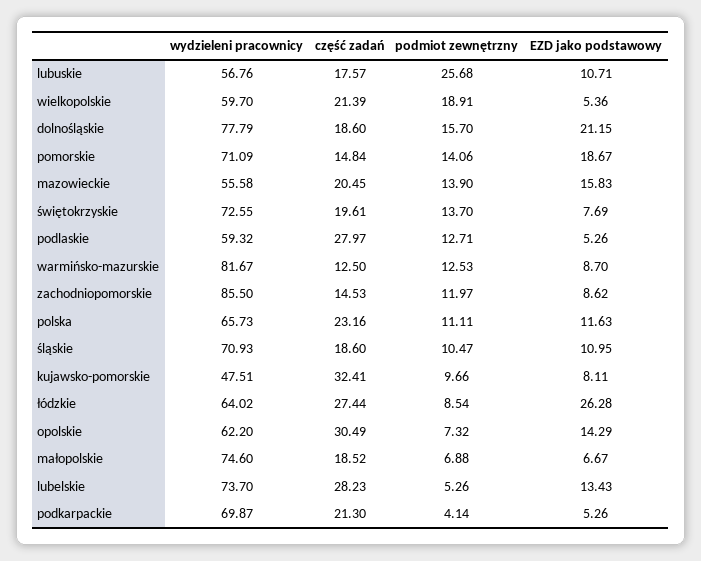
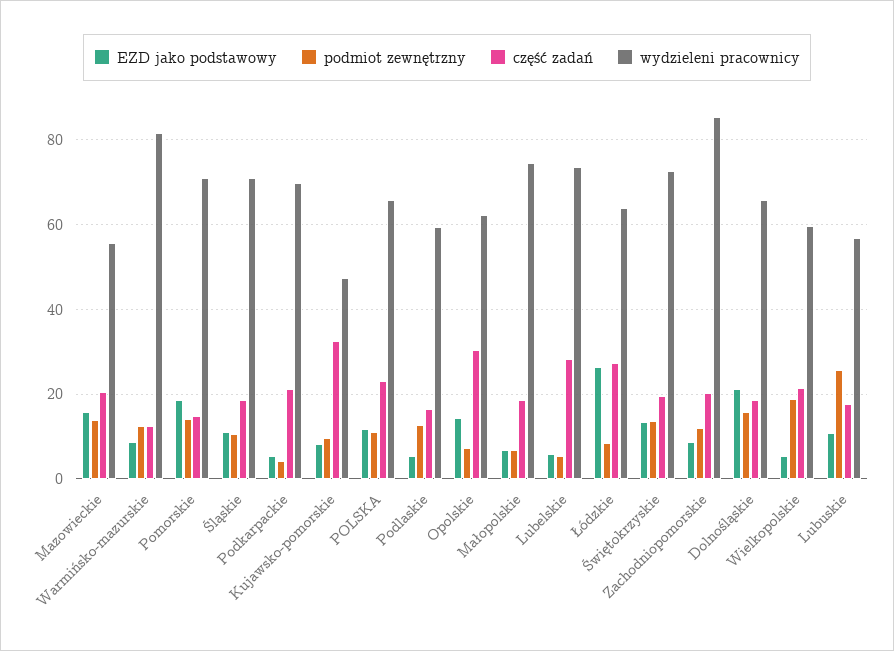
  {
    "wydzieleni pracownicy": {
      "lubuskie": 56.76,
      "wielkopolskie": 59.7,
-     "dolnośląskie": 77.79,
+     "dolnośląskie": 66,
      "pomorskie": 71.09,
      "mazowieckie": 55.58,
      "świętokrzyskie": 72.55,
      "podlaskie": 59.32,
      "warmińsko-mazurskie": 81.67,
      "zachodniopomorskie": 85.5,
      "polska": 65.73,
      "śląskie": 70.93,
      "kujawsko-pomorskie": 47.51,
      "łódzkie": 64.02,
      "opolskie": 62.2,
      "małopolskie": 74.6,
      "lubelskie": 73.7,
      "podkarpackie": 69.87
    },
    "część zadań": {
      "lubuskie": 17.57,
      "wielkopolskie": 21.39,
      "dolnośląskie": 18.6,
      "pomorskie": 14.84,
      "mazowieckie": 20.45,
      "świętokrzyskie": 19.61,
-     "podlaskie": 27.97,
+     "podlaskie": 16,
      "warmińsko-mazurskie": 12.5,
-     "zachodniopomorskie": 14.53,
+     "zachodniopomorskie": 20,
      "polska": 23.16,
      "śląskie": 18.6,
      "kujawsko-pomorskie": 32.41,
      "łódzkie": 27.44,
      "opolskie": 30.49,
      "małopolskie": 18.52,
      "lubelskie": 28.23,
      "podkarpackie": 21.3
    },
    "podmiot zewnętrzny": {
      "lubuskie": 25.68,
      "wielkopolskie": 18.91,
      "dolnośląskie": 15.7,
      "pomorskie": 14.06,
      "mazowieckie": 13.9,
      "świętokrzyskie": 13.7,
      "podlaskie": 12.71,
      "warmińsko-mazurskie": 12.53,
      "zachodniopomorskie": 11.97,
      "polska": 11.11,
      "śląskie": 10.47,
      "kujawsko-pomorskie": 9.66,
      "łódzkie": 8.54,
      "opolskie": 7.32,
      "małopolskie": 6.88,
      "lubelskie": 5.26,
      "podkarpackie": 4.14
    },
    "EZD jako podstawowy": {
      "lubuskie": 10.71,
      "wielkopolskie": 5.36,
      "dolnośląskie": 21.15,
      "pomorskie": 18.67,
      "mazowieckie": 15.83,
-     "świętokrzyskie": 7.69,
+     "świętokrzyskie": 14,
      "podlaskie": 5.26,
      "warmińsko-mazurskie": 8.7,
      "zachodniopomorskie": 8.62,
      "polska": 11.63,
      "śląskie": 10.95,
      "kujawsko-pomorskie": 8.11,
      "łódzkie": 26.28,
      "opolskie": 14.29,
      "małopolskie": 6.67,
-     "lubelskie": 13.43,
+     "lubelskie": 6,
      "podkarpackie": 5.26
    }
  }

